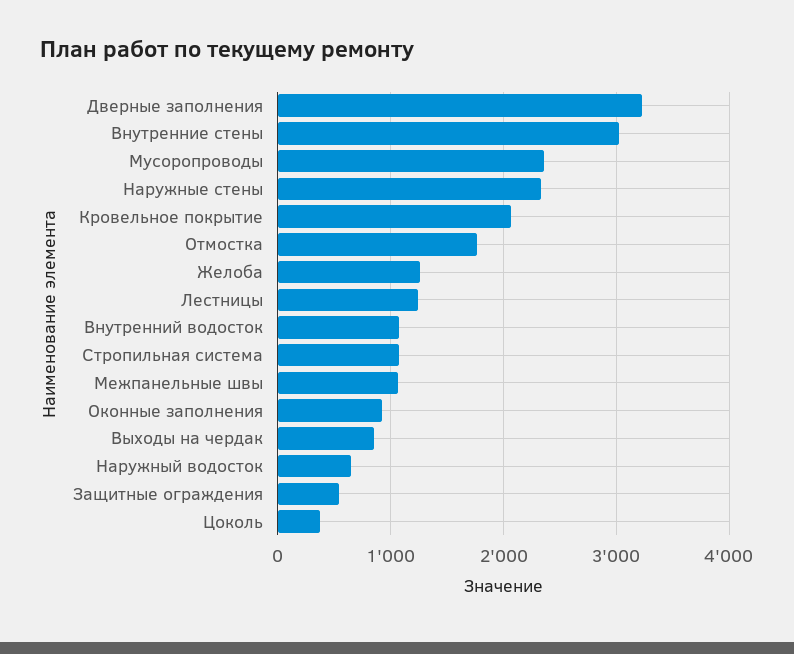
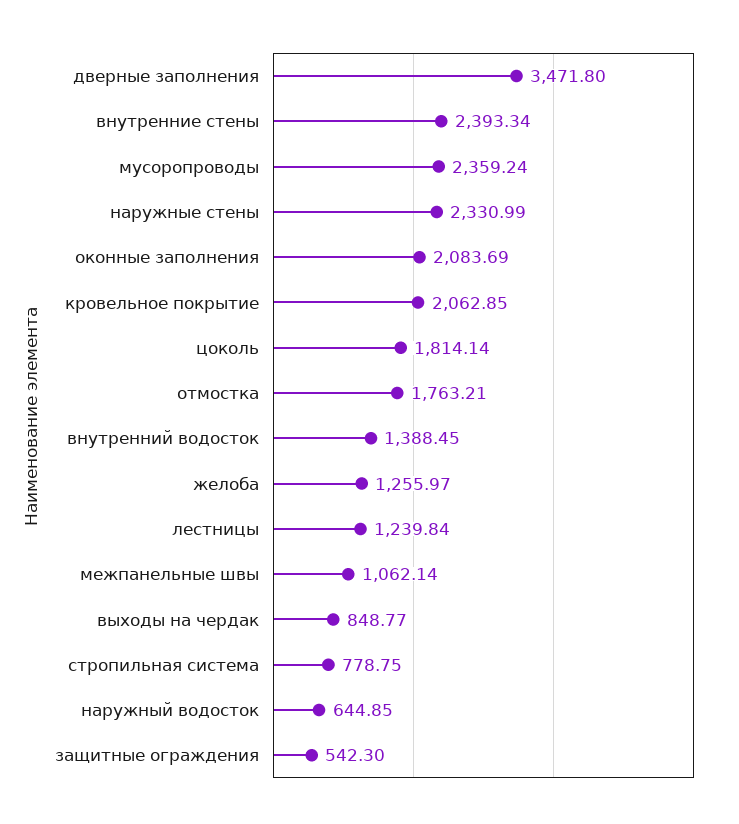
  {
-   "Дверные заполнения": 3200,
+   "Дверные заполнения": 3471.8,
-   "Внутренние стены": 3000,
+   "Внутренние стены": 2393.34,
    "Мусоропроводы": 2359.24,
    "Наружные стены": 2330.99,
    "Кровельное покрытие": 2062.85,
    "Отмостка": 1763.21,
    "Желоба": 1255.97,
    "Лестницы": 1239.84,
-   "Внутренний водосток": 1100,
+   "Внутренний водосток": 1388.45,
-   "Стропильная система": 1100,
+   "Стропильная система": 778.75,
    "Межпанельные швы": 1062.14,
-   "Оконные заполнения": 900,
+   "Оконные заполнения": 2083.69,
    "Выходы на чердак": 848.77,
    "Наружный водосток": 644.85,
    "Защитные ограждения": 542.3,
-   "Цоколь": 400
+   "Цоколь": 1814.14
  }

